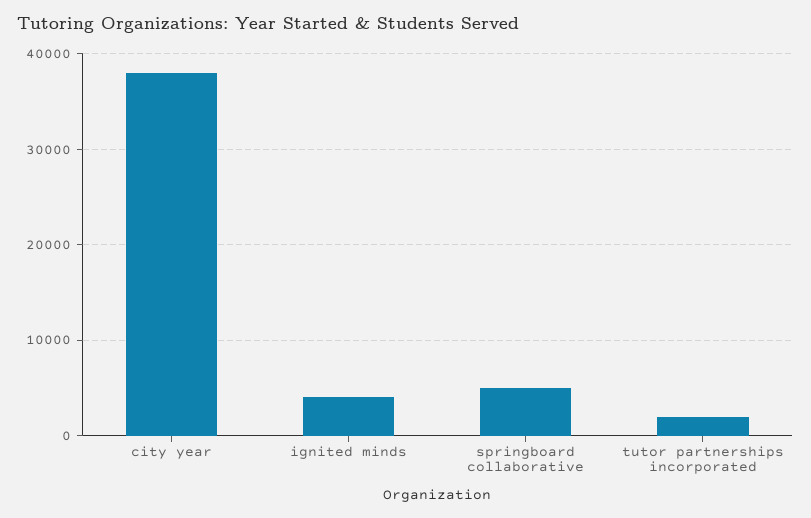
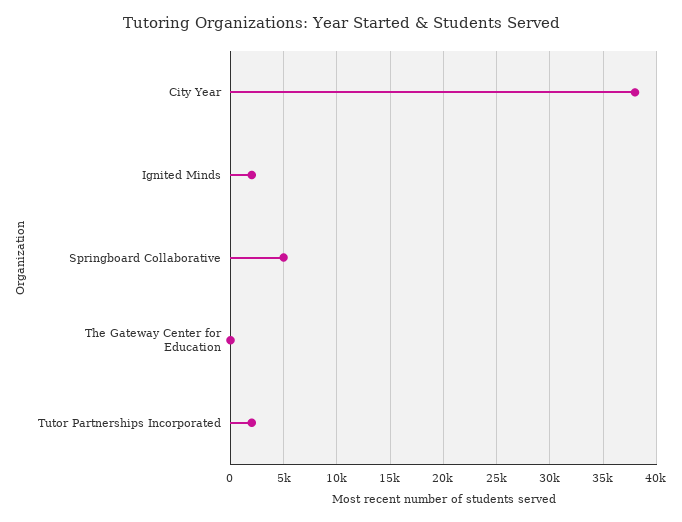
  {
    "city year": 38000,
-   "ignited minds": 4000,
+   "ignited minds": 2000,
    "springboard collaborative": 5000,
-   "tutor partnerships incorporated": 2000
+   "tutor partnerships incorporated": 2000,
+   "The Gateway Center for Education": 0
  }

